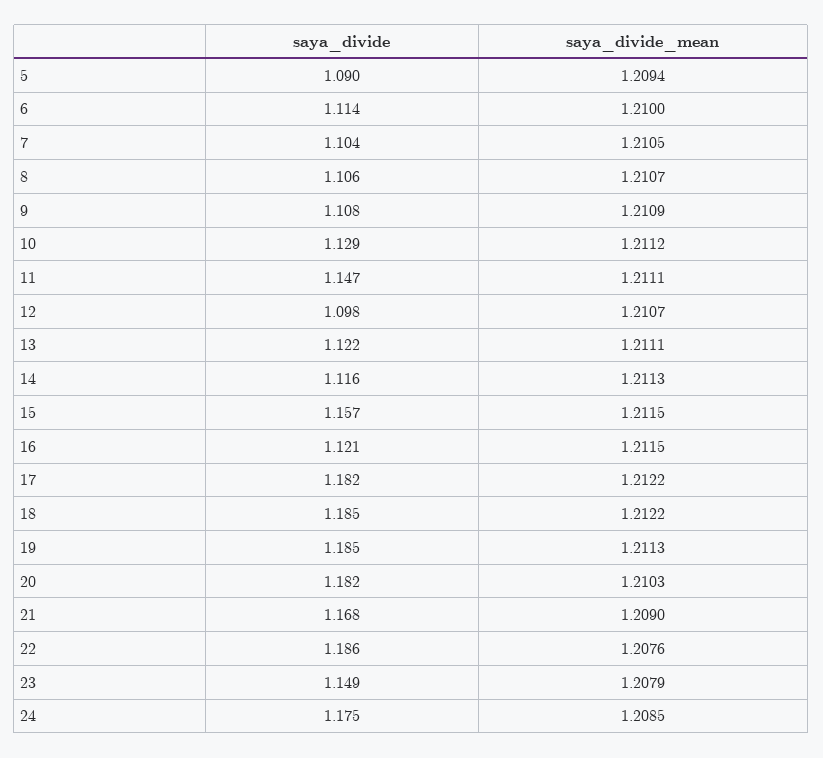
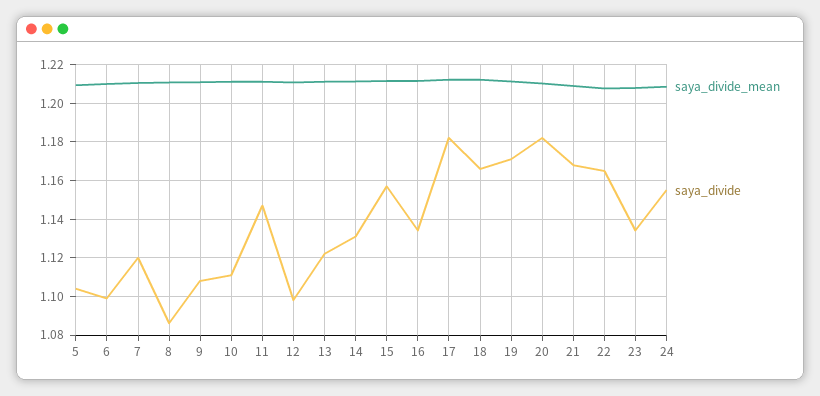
  {
    "saya_divide": {
-     "5": 1.09,
+     "5": 1.105,
-     "6": 1.114,
+     "6": 1.1,
-     "7": 1.104,
+     "7": 1.12,
-     "8": 1.106,
+     "8": 1.085,
      "9": 1.108,
-     "10": 1.129,
+     "10": 1.11,
      "11": 1.147,
      "12": 1.098,
      "13": 1.122,
-     "14": 1.116,
+     "14": 1.13,
      "15": 1.157,
-     "16": 1.121,
+     "16": 1.135,
      "17": 1.182,
-     "18": 1.185,
+     "18": 1.165,
-     "19": 1.185,
+     "19": 1.17,
      "20": 1.182,
      "21": 1.168,
-     "22": 1.186,
+     "22": 1.165,
-     "23": 1.149,
+     "23": 1.135,
-     "24": 1.175
+     "24": 1.155
    },
    "saya_divide_mean": {
      "5": 1.2094,
      "6": 1.21,
      "7": 1.2105,
      "8": 1.2107,
      "9": 1.2109,
      "10": 1.2112,
      "11": 1.2111,
      "12": 1.2107,
      "13": 1.2111,
      "14": 1.2113,
      "15": 1.2115,
      "16": 1.2115,
      "17": 1.2122,
      "18": 1.2122,
      "19": 1.2113,
      "20": 1.2103,
      "21": 1.209,
      "22": 1.2076,
      "23": 1.2079,
      "24": 1.2085
    }
  }

